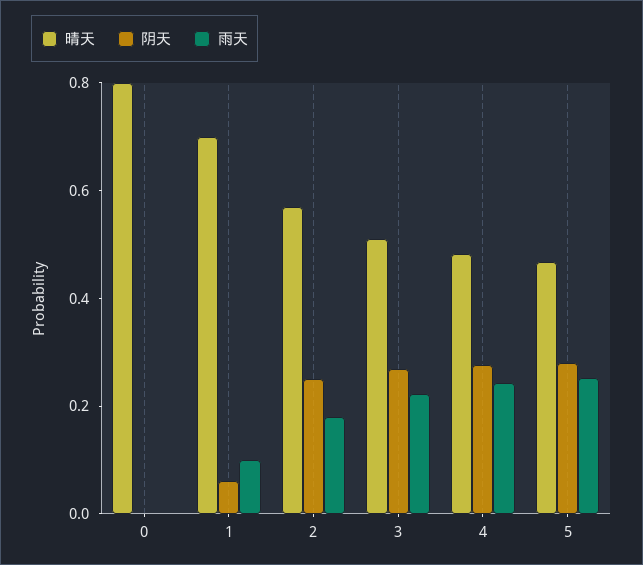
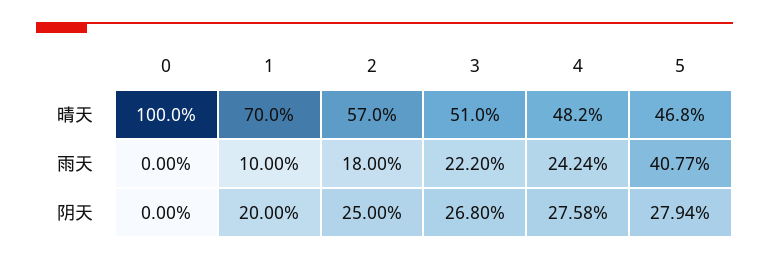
  {
    "晴天": {
-     "0": 0.8,
+     "0": 1,
      "1": 0.7,
      "2": 0.57,
      "3": 0.51,
      "4": 0.482,
      "5": 0.468
    },
    "阴天": {
      "0": 0,
-     "1": 0.05,
+     "1": 0.2,
      "2": 0.25,
      "3": 0.268,
      "4": 0.2758,
      "5": 0.2794
    },
    "雨天": {
      "0": 0,
      "1": 0.1,
      "2": 0.18,
      "3": 0.222,
      "4": 0.2424,
-     "5": 0.25
+     "5": 0.4077
    }
  }

